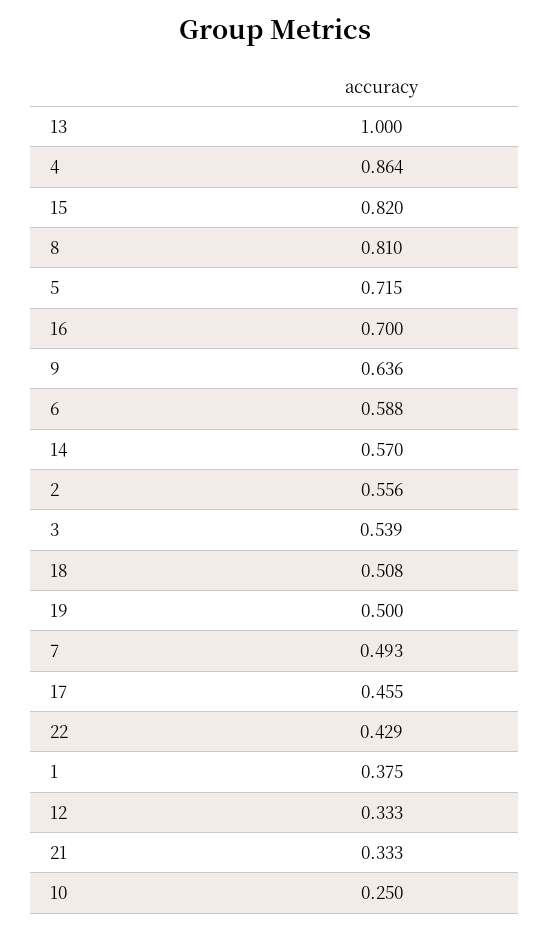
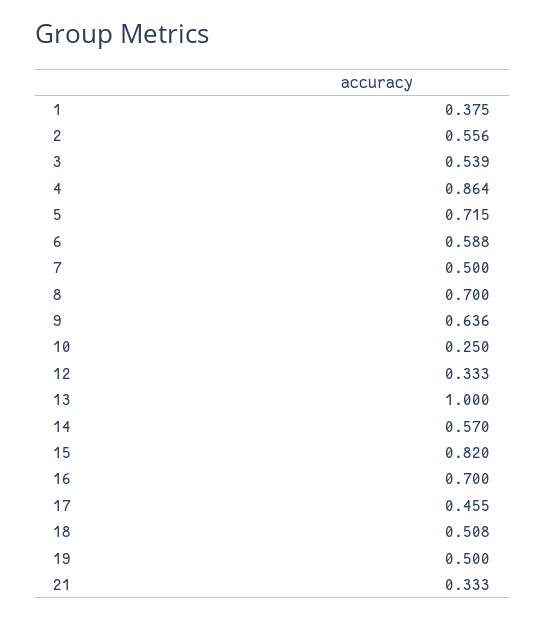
  {
    "13": 1,
    "4": 0.864,
    "15": 0.82,
-   "8": 0.81,
+   "8": 0.7,
    "5": 0.715,
    "16": 0.7,
    "9": 0.636,
    "6": 0.588,
    "14": 0.57,
    "2": 0.556,
    "3": 0.539,
    "18": 0.508,
    "19": 0.5,
-   "7": 0.493,
+   "7": 0.5,
    "17": 0.455,
-   "22": 0.429,
    "1": 0.375,
    "12": 0.333,
    "21": 0.333,
    "10": 0.25
  }

